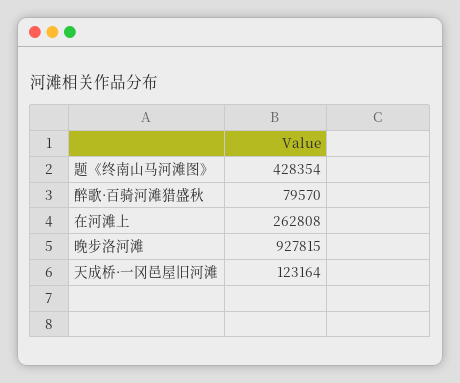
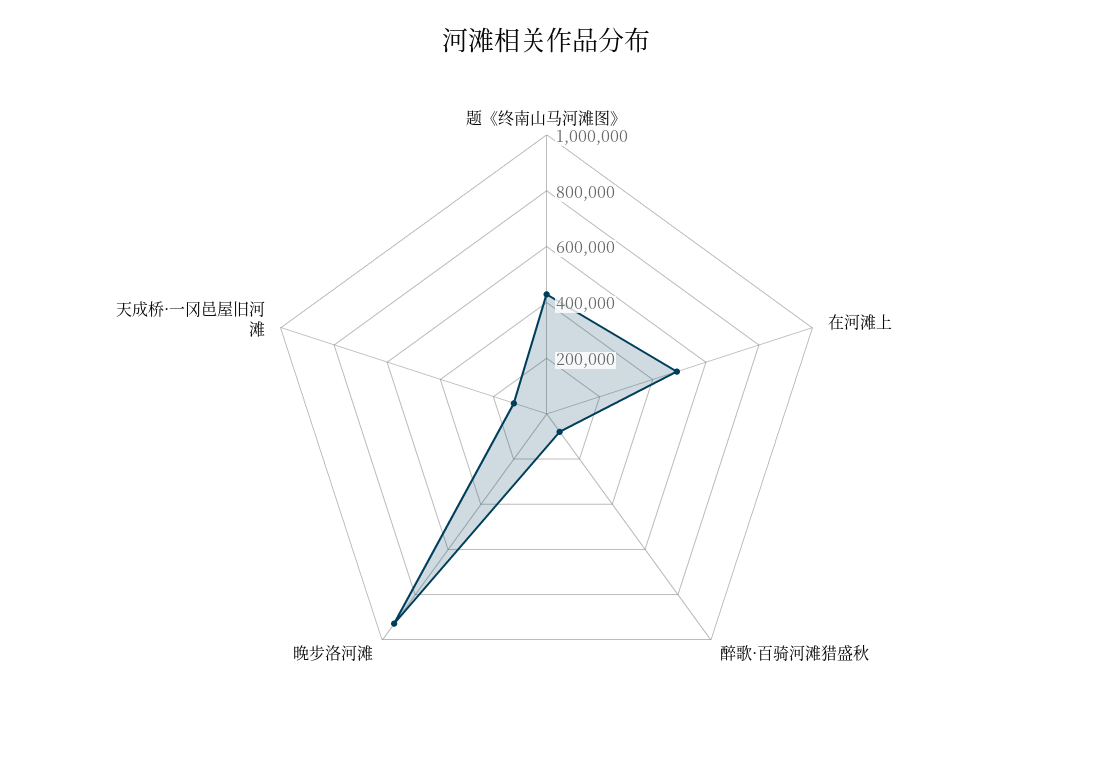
  {
    "题《终南山马河滩图》": 428354,
    "醉歌·百骑河滩猎盛秋": 79570,
-   "在河滩上": 262808,
+   "在河滩上": 500000,
    "晚步洛河滩": 927815,
    "天成桥·一冈邑屋旧河滩": 123164
  }

